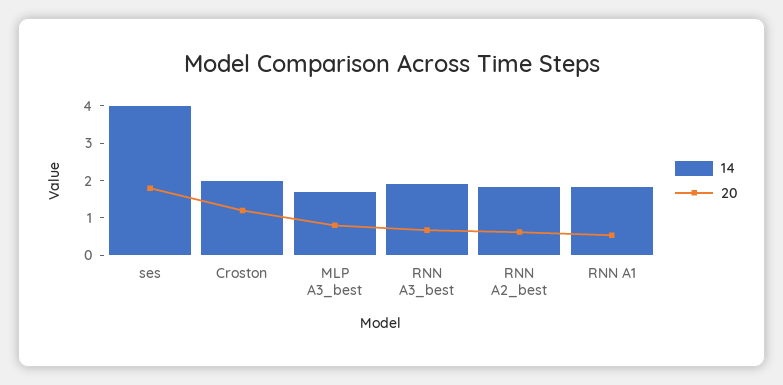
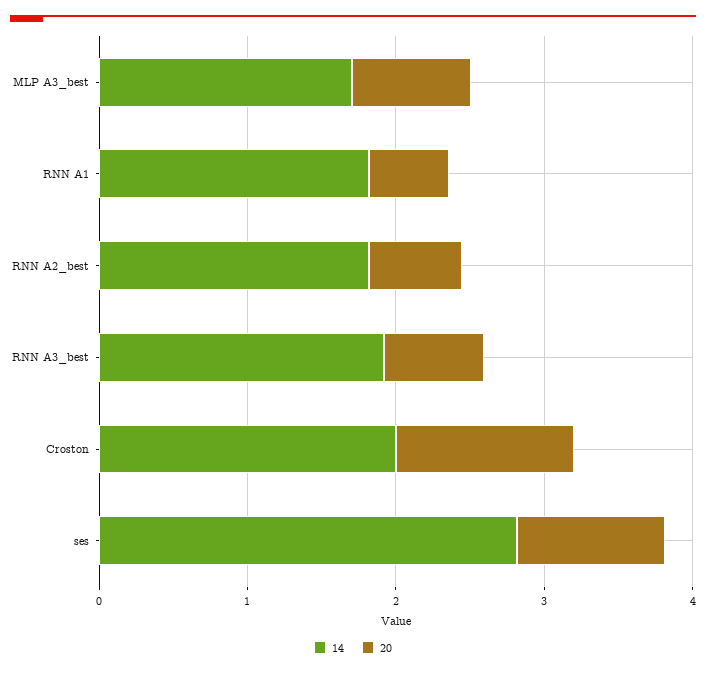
  {
    "14": {
-     "ses": 4,
+     "ses": 2.8,
      "Croston": 2,
      "MLP A3_best": 1.8,
      "RNN A3_best": 2,
      "RNN A2_best": 1.8,
      "RNN A1": 1.8
    },
    "20": {
-     "ses": 1.75,
+     "ses": 1,
      "Croston": 1.2,
      "MLP A3_best": 0.8,
      "RNN A3_best": 0.6,
      "RNN A2_best": 0.6,
      "RNN A1": 0.6
    }
  }

